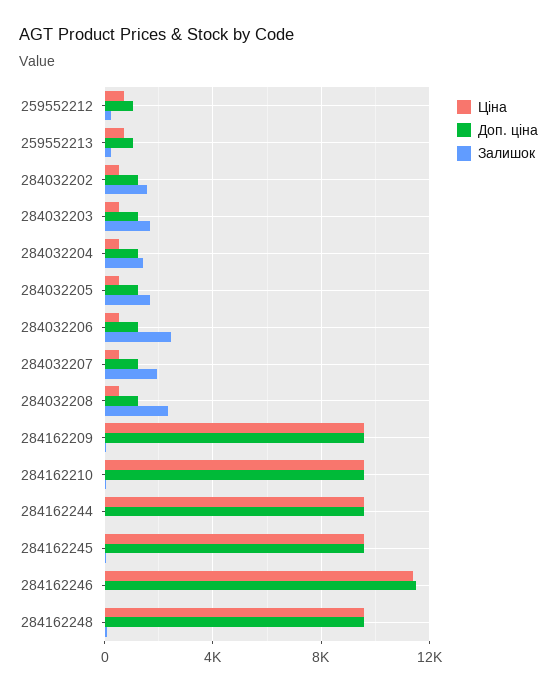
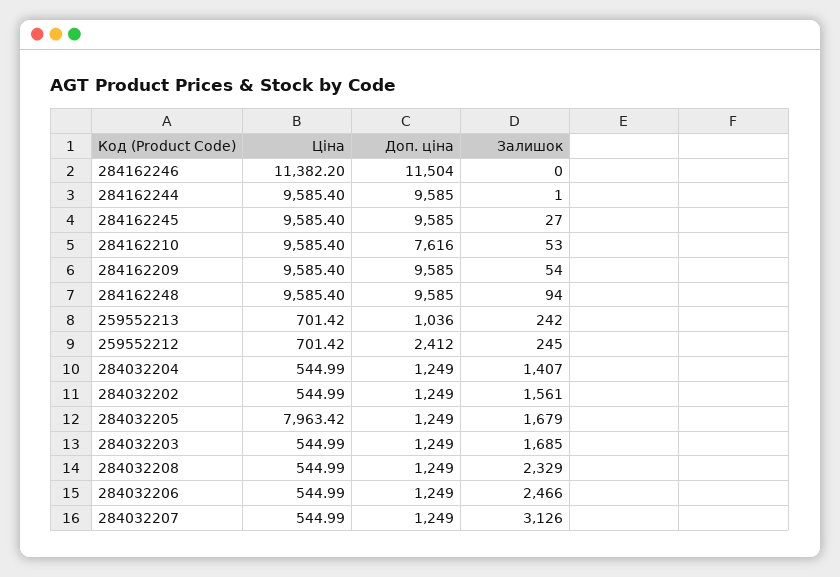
  {
    "Ціна": {
      "259552212": 701.42,
      "259552213": 701.42,
      "284032202": 544.99,
      "284032203": 544.99,
      "284032204": 544.99,
-     "284032205": 500,
+     "284032205": 7963.42,
      "284032206": 544.99,
      "284032207": 544.99,
      "284032208": 544.99,
      "284162209": 9585.4,
      "284162210": 9585.4,
      "284162244": 9585.4,
      "284162245": 9585.4,
      "284162246": 11382.2,
      "284162248": 9585.4
    },
    "Доп. ціна": {
-     "259552212": 1000,
+     "259552212": 2412,
      "259552213": 1036,
      "284032202": 1249,
      "284032203": 1249,
      "284032204": 1249,
      "284032205": 1249,
      "284032206": 1249,
      "284032207": 1249,
      "284032208": 1249,
      "284162209": 9585,
-     "284162210": 9500,
+     "284162210": 7616,
      "284162244": 9585,
      "284162245": 9585,
      "284162246": 11504,
      "284162248": 9585
    },
    "Залишок": {
      "259552212": 245,
      "259552213": 242,
      "284032202": 1561,
      "284032203": 1685,
      "284032204": 1407,
      "284032205": 1679,
      "284032206": 2466,
-     "284032207": 2000,
+     "284032207": 3126,
      "284032208": 2329,
      "284162209": 54,
      "284162210": 53,
      "284162244": 1,
      "284162245": 27,
      "284162246": 0,
      "284162248": 94
    }
  }

